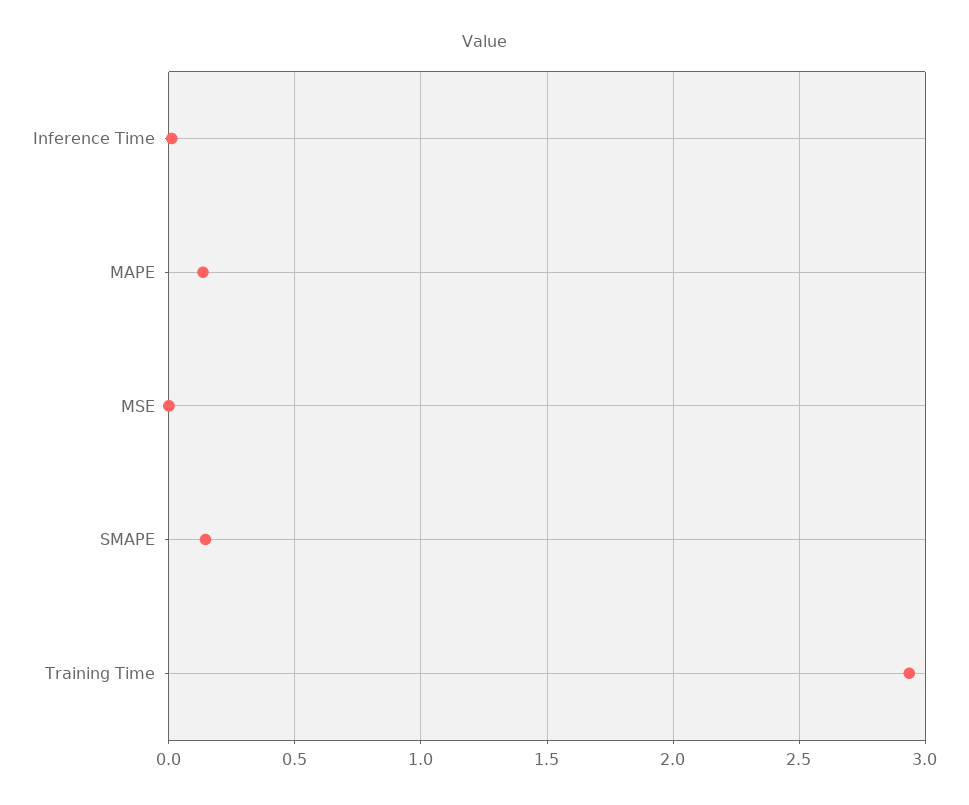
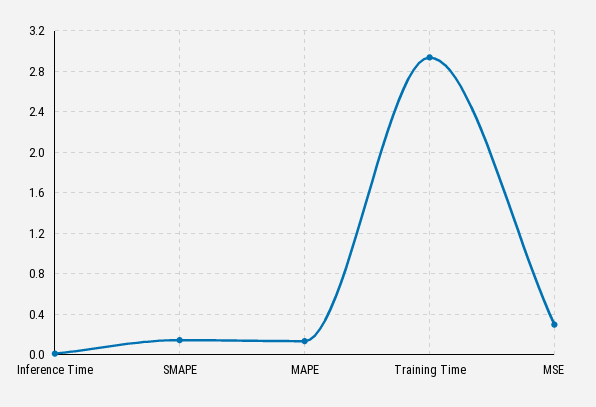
  {
    "Inference Time": 0,
    "MAPE": 0.15,
-   "MSE": 0,
+   "MSE": 0.3,
    "SMAPE": 0.15,
    "Training Time": 2.95
  }

